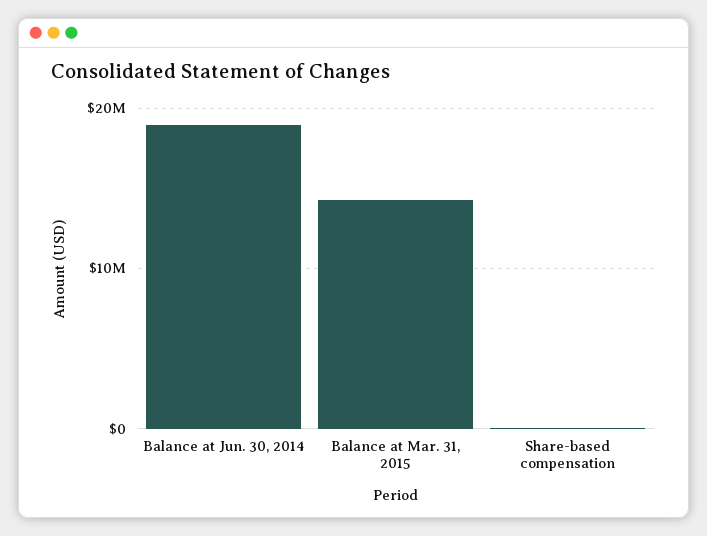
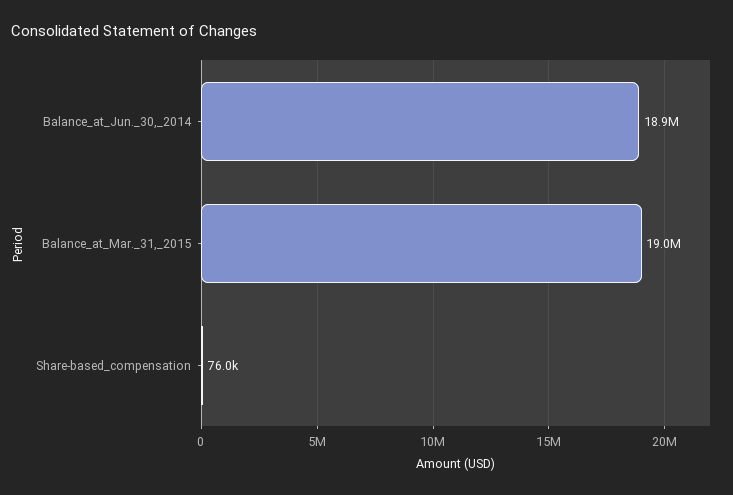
  {
    "Balance at Jun. 30, 2014": 18900000,
-   "Balance at Mar. 31, 2015": 14000000,
+   "Balance at Mar. 31, 2015": 19000000,
    "Share-based compensation": 76000
  }

